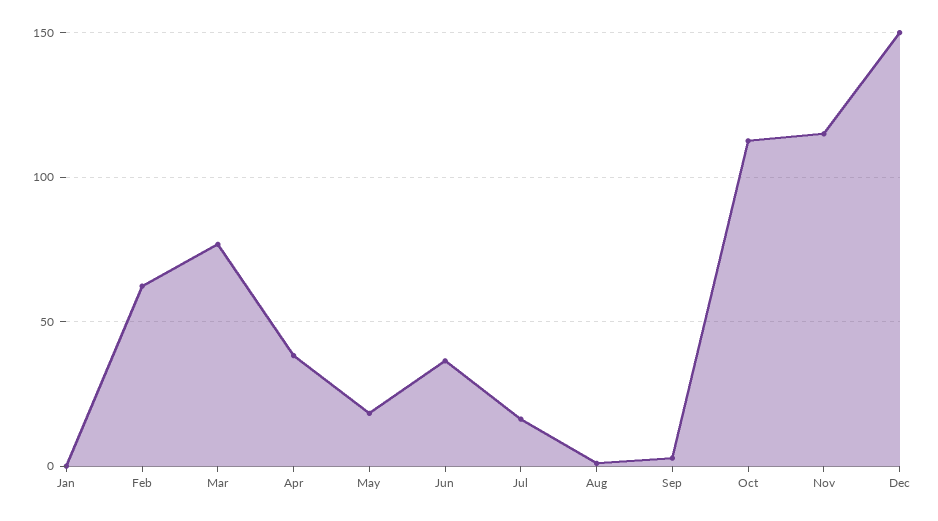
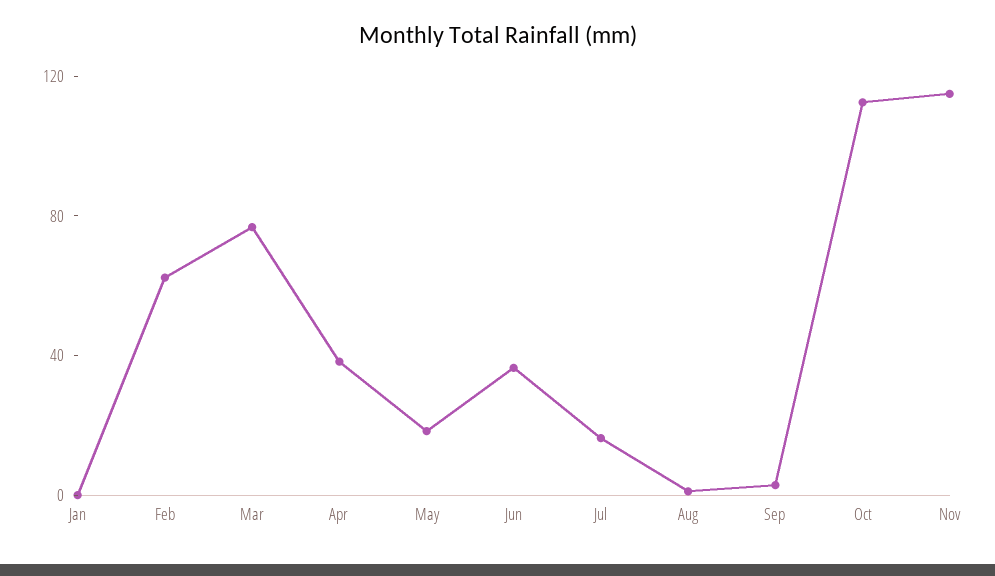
  {
    "Jan": 0,
    "Feb": 60,
    "Mar": 75,
    "Apr": 40,
    "May": 20,
    "Jun": 35,
    "Jul": 15,
    "Aug": 0,
    "Sep": 5,
    "Oct": 115,
-   "Nov": 115,
+   "Nov": 115
-   "Dec": 150
  }

